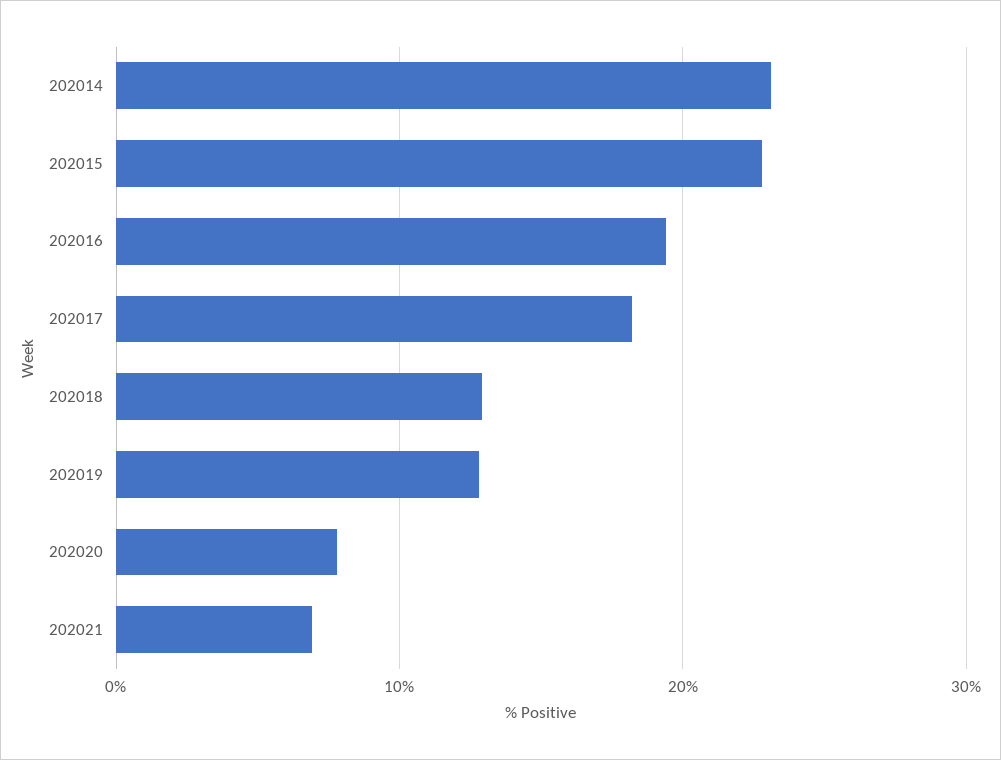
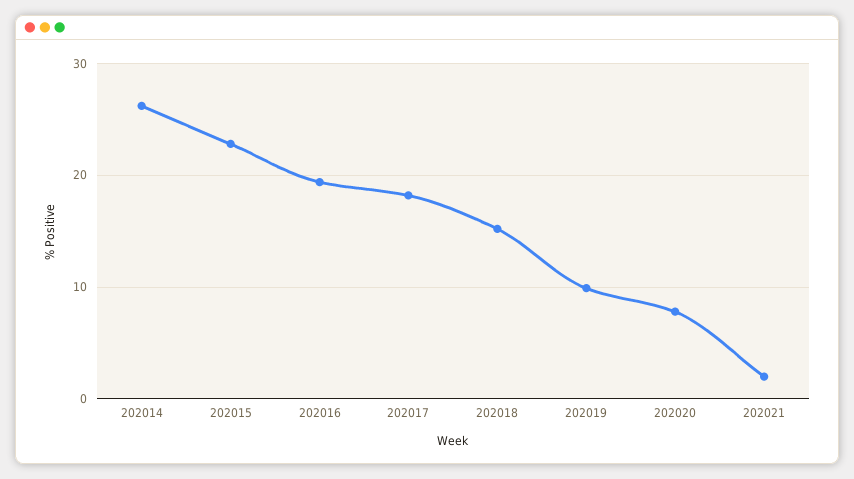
  {
-   "202014": 23,
+   "202014": 26,
    "202015": 23,
    "202016": 19,
    "202017": 18,
-   "202018": 13,
+   "202018": 15,
-   "202019": 13,
+   "202019": 10,
    "202020": 8,
-   "202021": 7
+   "202021": 2
  }

